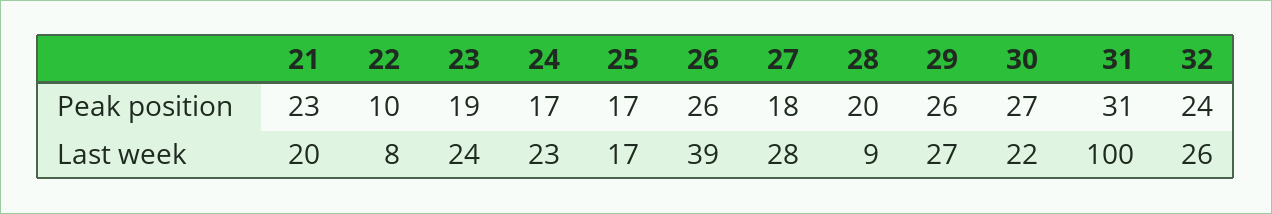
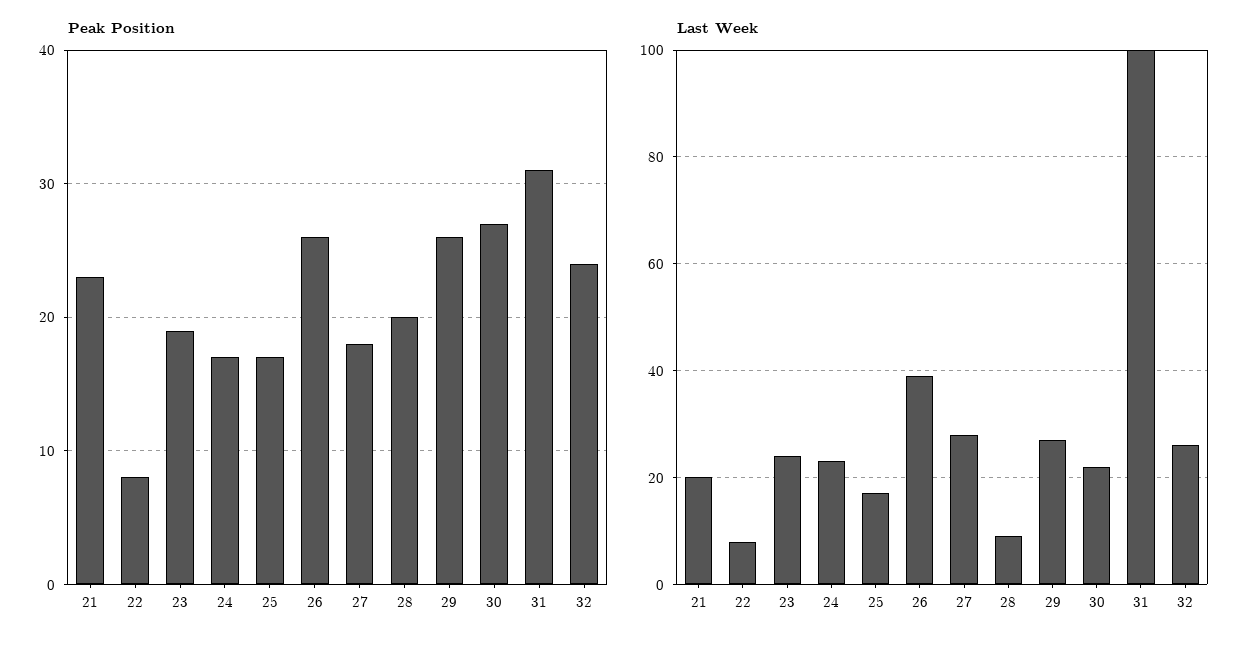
  {
    "Peak position": {
      "21": 23,
-     "22": 10,
+     "22": 8,
      "23": 19,
      "24": 17,
      "25": 17,
      "26": 26,
      "27": 18,
      "28": 20,
      "29": 26,
      "30": 27,
      "31": 31,
      "32": 24
    },
    "Last week": {
      "21": 20,
      "22": 8,
      "23": 24,
      "24": 23,
      "25": 17,
      "26": 39,
      "27": 28,
      "28": 9,
      "29": 27,
      "30": 22,
      "31": 100,
      "32": 26
    }
  }

